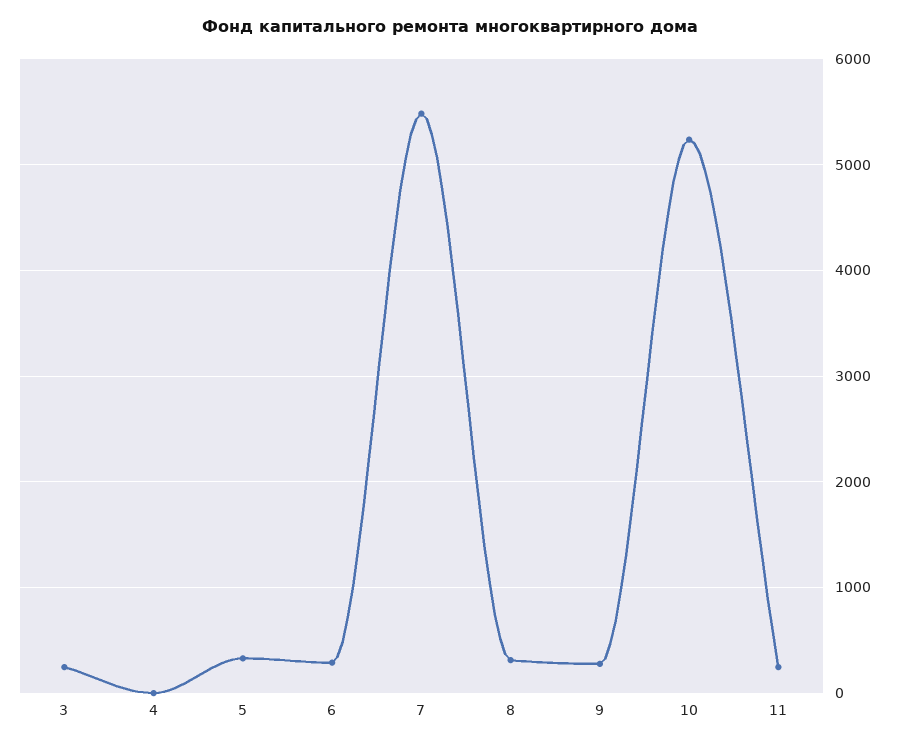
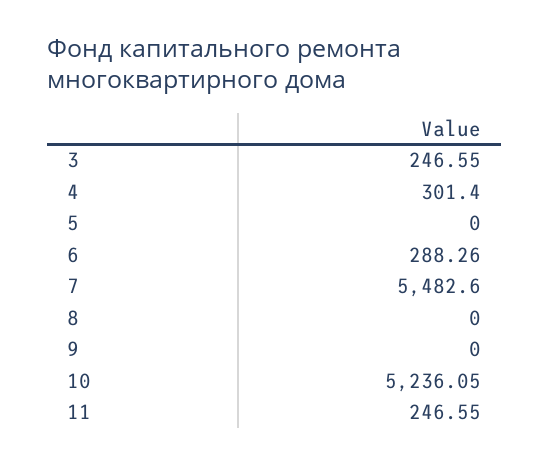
  {
    "3": 246.55,
-   "4": 0,
+   "4": 301.4,
-   "5": 300,
+   "5": 0,
    "6": 288.26,
    "7": 5482.6,
-   "8": 300,
+   "8": 0,
-   "9": 300,
+   "9": 0,
    "10": 5236.05,
    "11": 246.55
  }

